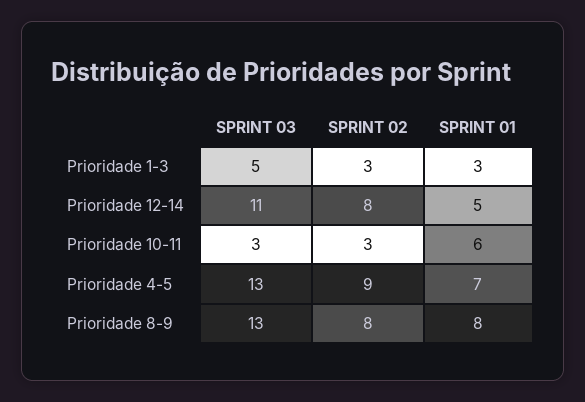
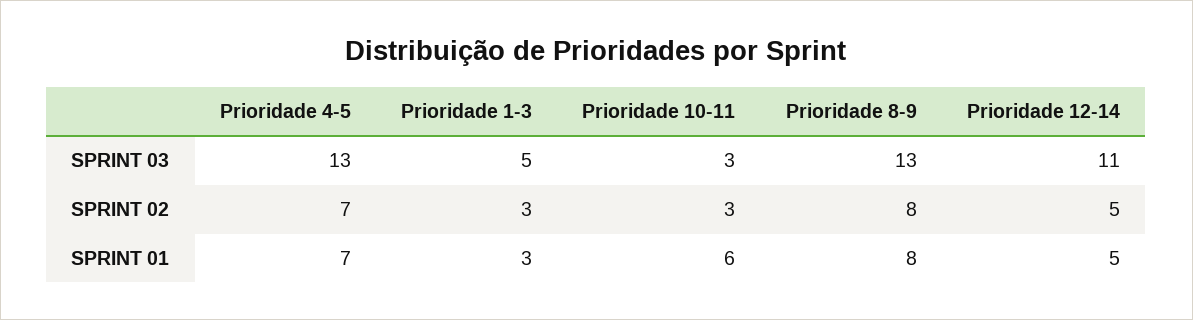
  {
    "SPRINT 03": {
      "Prioridade 1-3": 5,
      "Prioridade 12-14": 11,
      "Prioridade 10-11": 3,
      "Prioridade 4-5": 13,
      "Prioridade 8-9": 13
    },
    "SPRINT 02": {
      "Prioridade 1-3": 3,
-     "Prioridade 12-14": 8,
+     "Prioridade 12-14": 5,
      "Prioridade 10-11": 3,
-     "Prioridade 4-5": 9,
+     "Prioridade 4-5": 7,
      "Prioridade 8-9": 8
    },
    "SPRINT 01": {
      "Prioridade 1-3": 3,
      "Prioridade 12-14": 5,
      "Prioridade 10-11": 6,
      "Prioridade 4-5": 7,
      "Prioridade 8-9": 8
    }
  }

